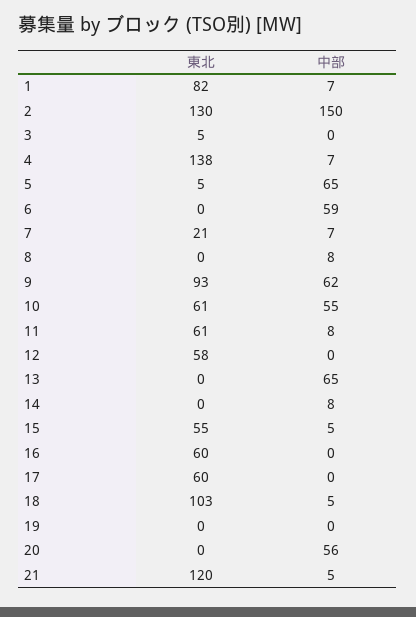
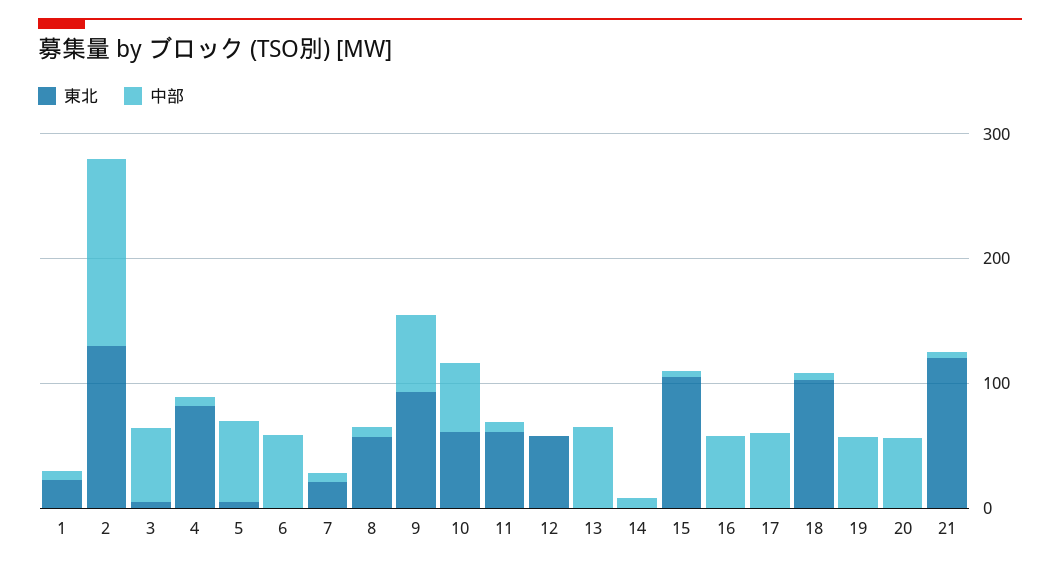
  {
    "東北": {
-     "1": 82,
+     "1": 20,
      "2": 130,
      "3": 5,
-     "4": 138,
+     "4": 80,
      "5": 5,
      "6": 0,
      "7": 21,
-     "8": 0,
+     "8": 60,
      "9": 93,
      "10": 61,
      "11": 61,
      "12": 58,
      "13": 0,
      "14": 0,
-     "15": 55,
+     "15": 100,
-     "16": 60,
+     "16": 0,
-     "17": 60,
+     "17": 0,
      "18": 103,
      "19": 0,
      "20": 0,
      "21": 120
    },
    "中部": {
      "1": 7,
      "2": 150,
-     "3": 0,
+     "3": 60,
      "4": 7,
      "5": 65,
      "6": 59,
      "7": 7,
      "8": 8,
      "9": 62,
      "10": 55,
      "11": 8,
      "12": 0,
      "13": 65,
      "14": 8,
      "15": 5,
-     "16": 0,
+     "16": 60,
-     "17": 0,
+     "17": 60,
      "18": 5,
-     "19": 0,
+     "19": 60,
      "20": 56,
      "21": 5
    }
  }

